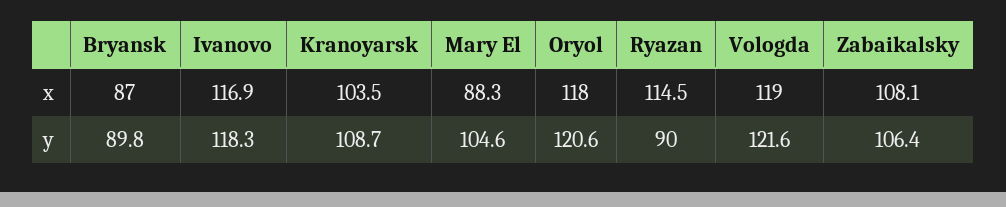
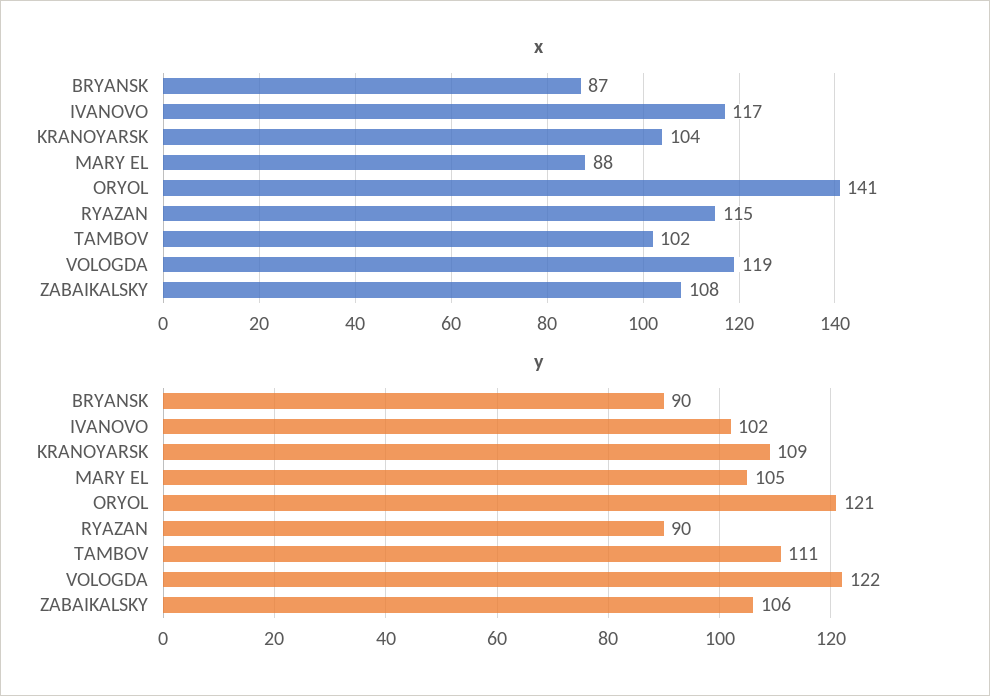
  {
    "x": {
      "Bryansk": 87,
      "Ivanovo": 116.9,
      "Kranoyarsk": 103.5,
      "Mary El": 88.3,
-     "Oryol": 118,
+     "Oryol": 141,
      "Ryazan": 114.5,
      "Vologda": 119,
-     "Zabaikalsky": 108.1
+     "Zabaikalsky": 108.1,
+     "TAMBOV": 102
    },
    "y": {
      "Bryansk": 89.8,
-     "Ivanovo": 118.3,
+     "Ivanovo": 102,
      "Kranoyarsk": 108.7,
      "Mary El": 104.6,
      "Oryol": 120.6,
      "Ryazan": 90,
      "Vologda": 121.6,
-     "Zabaikalsky": 106.4
+     "Zabaikalsky": 106.4,
+     "TAMBOV": 111
    }
  }

